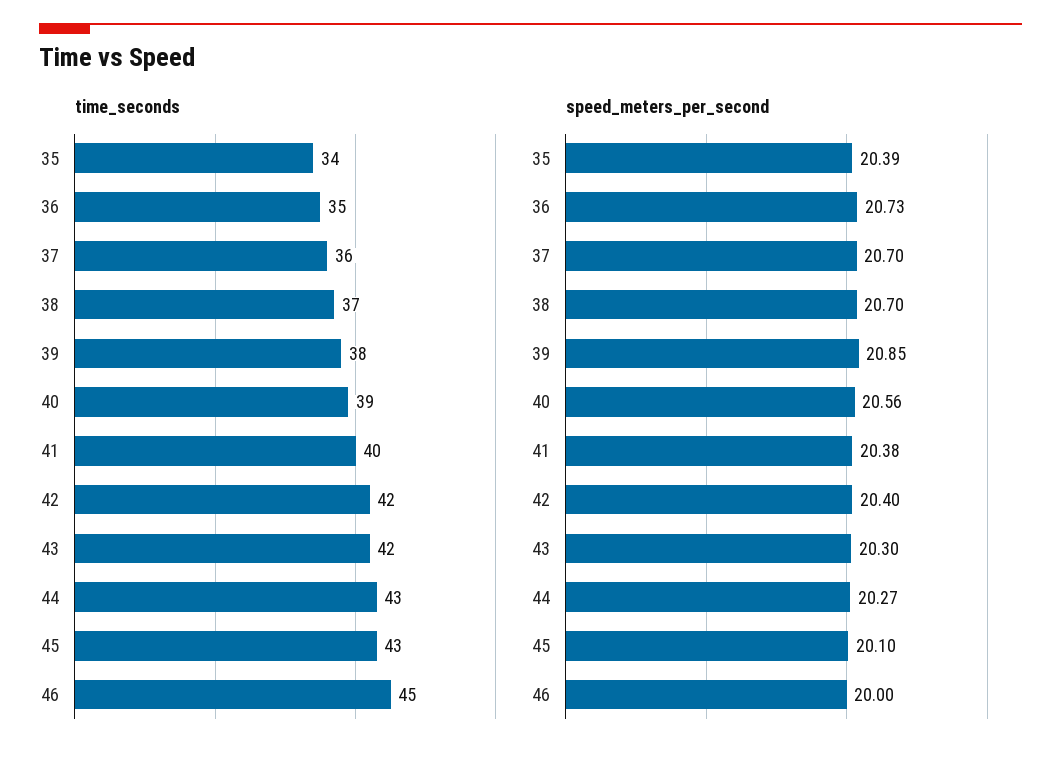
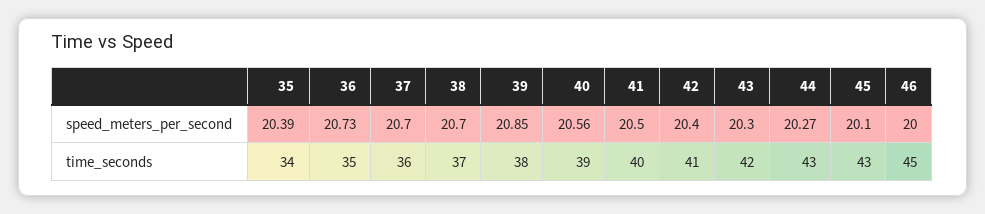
  {
    "time_seconds": {
      "35": 34,
      "36": 35,
      "37": 36,
      "38": 37,
      "39": 38,
      "40": 39,
      "41": 40,
-     "42": 42,
+     "42": 41,
      "43": 42,
      "44": 43,
      "45": 43,
      "46": 45
    },
    "speed_meters_per_second": {
      "35": 20.39,
      "36": 20.73,
      "37": 20.7,
      "38": 20.7,
      "39": 20.85,
      "40": 20.56,
-     "41": 20.38,
+     "41": 20.5,
      "42": 20.4,
      "43": 20.3,
      "44": 20.27,
      "45": 20.1,
      "46": 20
    }
  }

